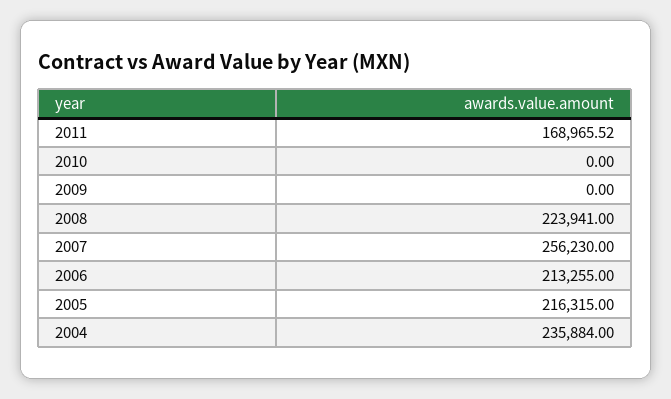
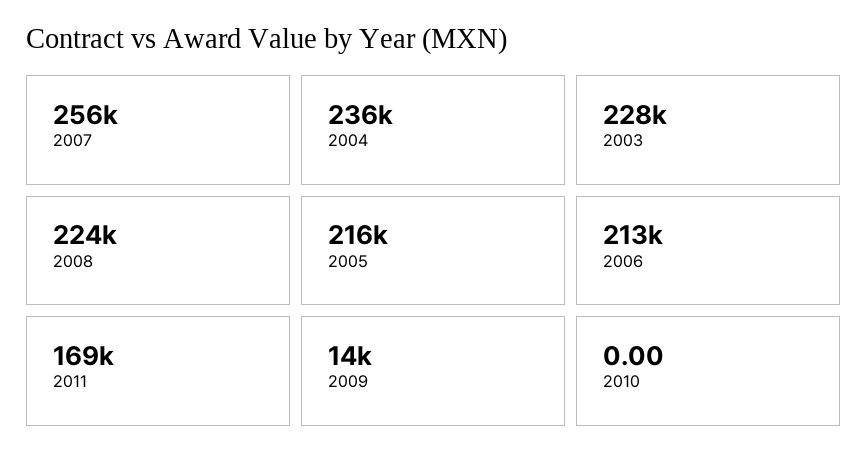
  {
    "2011": 168965.52,
    "2010": 0,
-   "2009": 0,
+   "2009": 14000,
    "2008": 223941,
    "2007": 256230,
    "2006": 213255,
    "2005": 216315,
-   "2004": 235884
+   "2004": 235884,
+   "2003": 228000
  }

